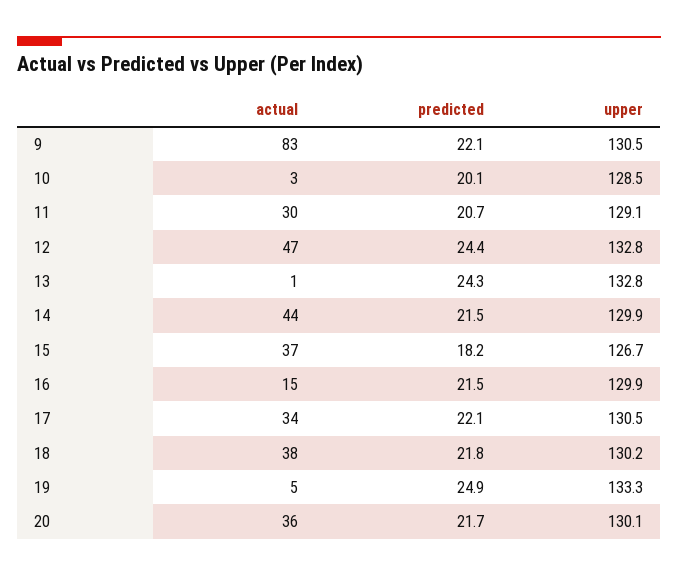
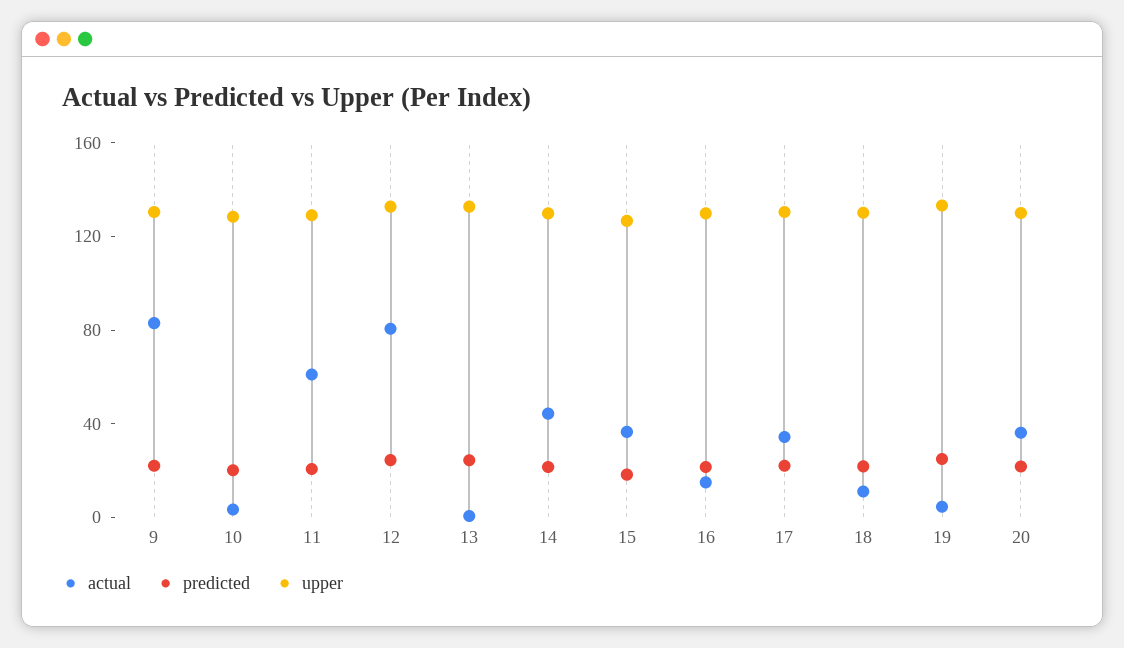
  {
    "actual": {
      "9": 83,
      "10": 3,
-     "11": 30,
+     "11": 60,
-     "12": 47,
+     "12": 80,
      "13": 1,
      "14": 44,
      "15": 37,
      "16": 15,
      "17": 34,
-     "18": 38,
+     "18": 10,
      "19": 5,
      "20": 36
    },
    "predicted": {
      "9": 22.1,
      "10": 20.1,
      "11": 20.7,
      "12": 24.4,
      "13": 24.3,
      "14": 21.5,
      "15": 18.2,
      "16": 21.5,
      "17": 22.1,
      "18": 21.8,
      "19": 24.9,
      "20": 21.7
    },
    "upper": {
      "9": 130.5,
      "10": 128.5,
      "11": 129.1,
      "12": 132.8,
      "13": 132.8,
      "14": 129.9,
      "15": 126.7,
      "16": 129.9,
      "17": 130.5,
      "18": 130.2,
      "19": 133.3,
      "20": 130.1
    }
  }

